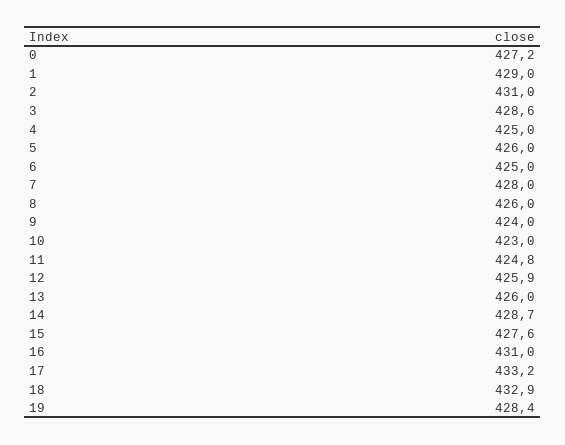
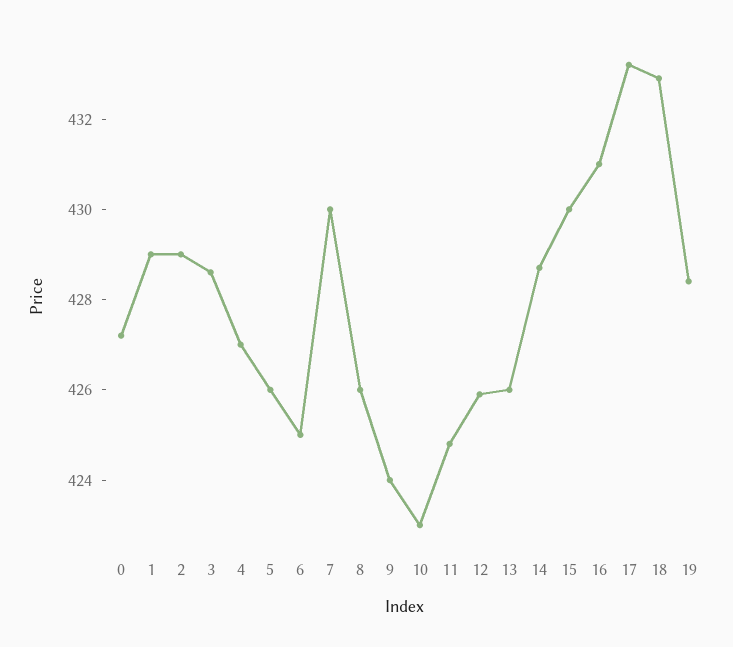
  {
    "0": 427.2,
    "1": 429,
-   "2": 431,
+   "2": 429,
    "3": 428.6,
-   "4": 425,
+   "4": 427,
    "5": 426,
    "6": 425,
-   "7": 428,
+   "7": 430,
    "8": 426,
    "9": 424,
    "10": 423,
    "11": 424.8,
    "12": 425.9,
    "13": 426,
    "14": 428.7,
-   "15": 427.6,
+   "15": 430,
    "16": 431,
    "17": 433.2,
    "18": 432.9,
    "19": 428.4
  }

